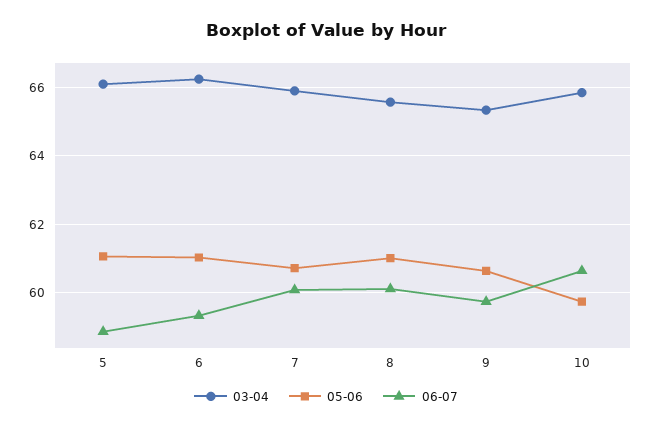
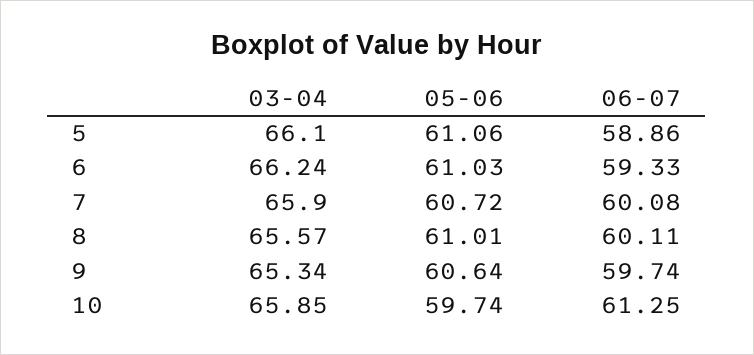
  {
    "03-04": {
      "5": 66.1,
      "6": 66.24,
      "7": 65.9,
      "8": 65.57,
      "9": 65.34,
      "10": 65.85
    },
    "05-06": {
      "5": 61.06,
      "6": 61.03,
      "7": 60.72,
      "8": 61.01,
      "9": 60.64,
      "10": 59.74
    },
    "06-07": {
      "5": 58.86,
      "6": 59.33,
      "7": 60.08,
      "8": 60.11,
      "9": 59.74,
-     "10": 60.6
+     "10": 61.25
    }
  }

